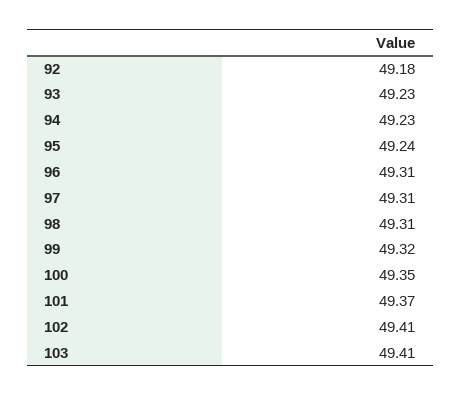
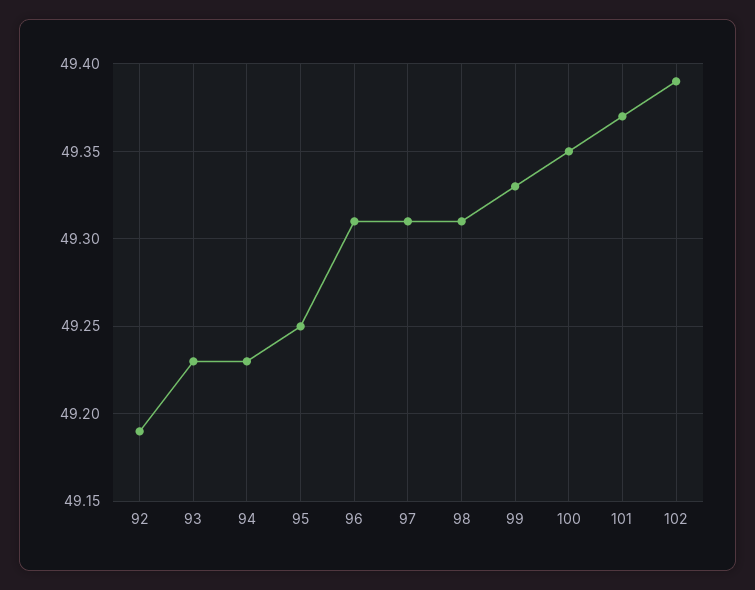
  {
-   "92": 49.18,
+   "92": 49.19,
    "93": 49.23,
    "94": 49.23,
-   "95": 49.24,
+   "95": 49.25,
    "96": 49.31,
    "97": 49.31,
    "98": 49.31,
-   "99": 49.32,
+   "99": 49.33,
    "100": 49.35,
    "101": 49.37,
-   "102": 49.41,
+   "102": 49.39
-   "103": 49.41
  }

